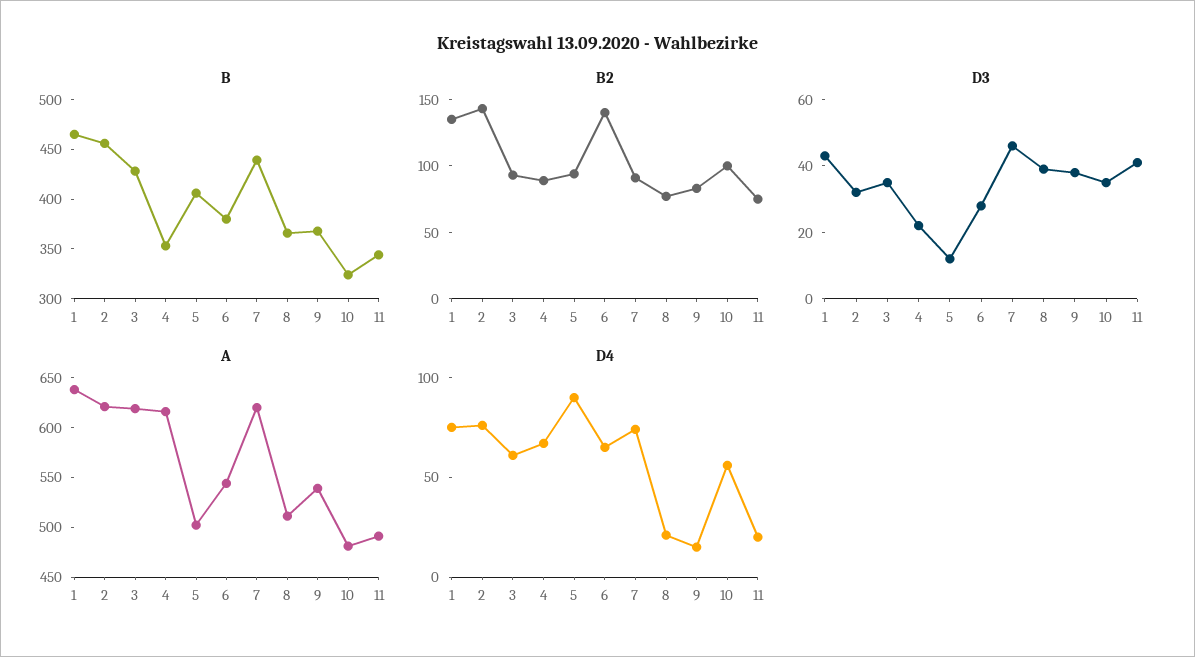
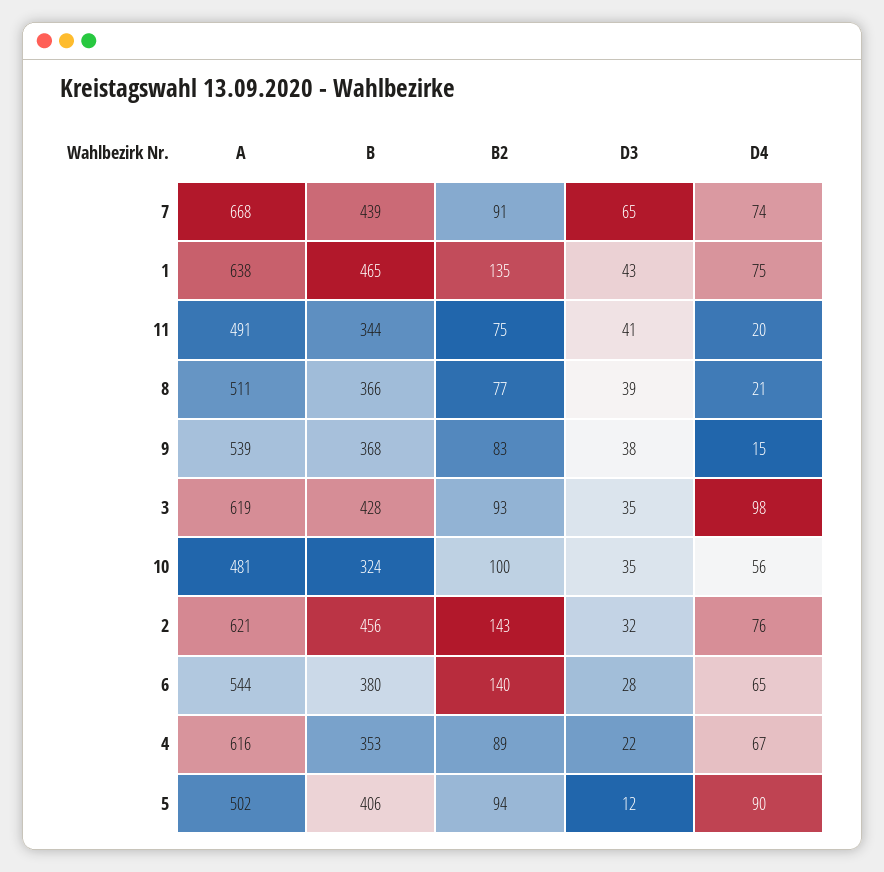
  {
    "B": {
      "1": 465,
      "2": 456,
      "3": 428,
      "4": 353,
      "5": 406,
      "6": 380,
      "7": 439,
      "8": 366,
      "9": 368,
      "10": 324,
      "11": 344
    },
    "B2": {
      "1": 135,
      "2": 143,
      "3": 93,
      "4": 89,
      "5": 94,
      "6": 140,
      "7": 91,
      "8": 77,
      "9": 83,
      "10": 100,
      "11": 75
    },
    "D3": {
      "1": 43,
      "2": 32,
      "3": 35,
      "4": 22,
      "5": 12,
      "6": 28,
-     "7": 45,
+     "7": 65,
      "8": 39,
      "9": 38,
      "10": 35,
      "11": 41
    },
    "A": {
      "1": 638,
      "2": 621,
      "3": 619,
      "4": 616,
      "5": 502,
      "6": 544,
-     "7": 620,
+     "7": 668,
      "8": 511,
      "9": 539,
      "10": 481,
      "11": 491
    },
    "D4": {
      "1": 75,
      "2": 76,
-     "3": 60,
+     "3": 98,
      "4": 67,
      "5": 90,
      "6": 65,
      "7": 74,
      "8": 21,
      "9": 15,
      "10": 56,
      "11": 20
    }
  }

